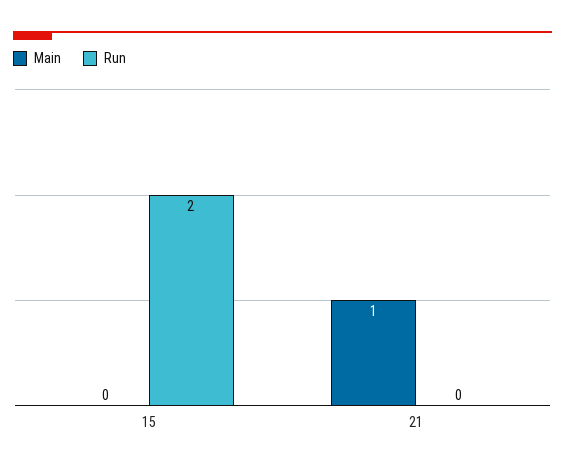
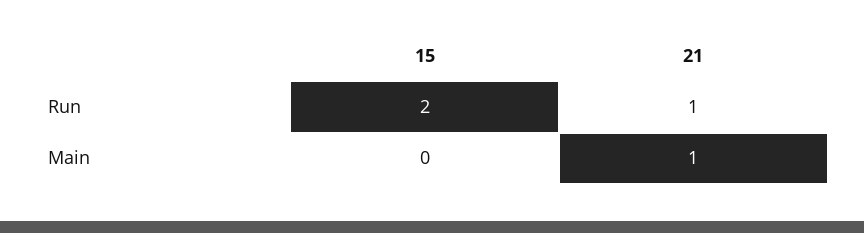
  {
    "Main": {
      "15": 0,
      "21": 1
    },
    "Run": {
      "15": 2,
-     "21": 0
+     "21": 1
    }
  }

